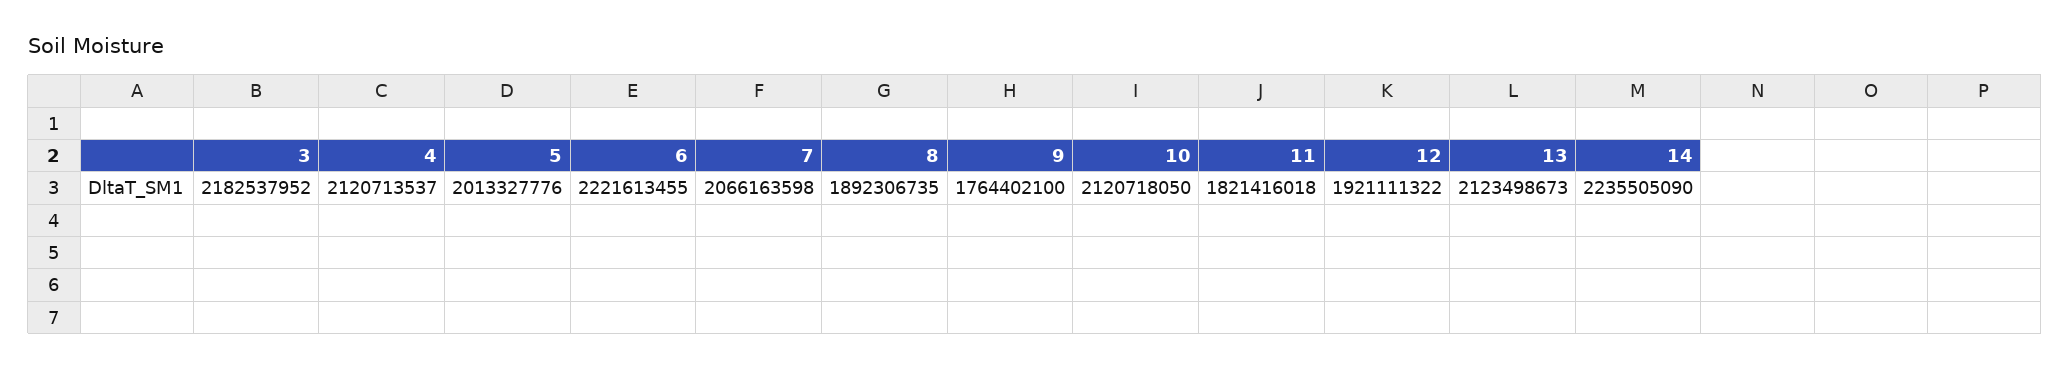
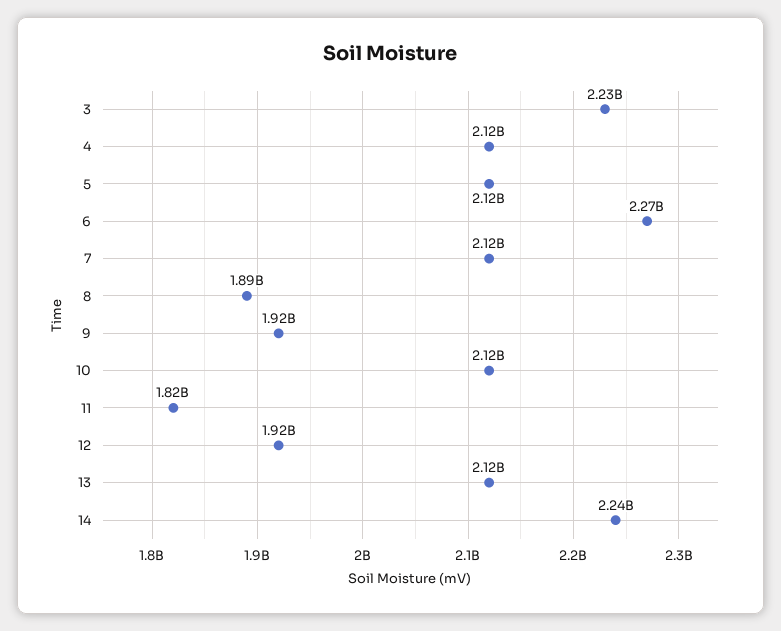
  {
-   "3": 2182537952,
+   "3": 2230000000,
    "4": 2120713537,
-   "5": 2013327776,
+   "5": 2120000000,
-   "6": 2221613455,
+   "6": 2270000000,
-   "7": 2066163598,
+   "7": 2120000000,
    "8": 1892306735,
-   "9": 1764402100,
+   "9": 1920000000,
    "10": 2120718050,
    "11": 1821416018,
    "12": 1921111322,
    "13": 2123498673,
    "14": 2235505090
  }

